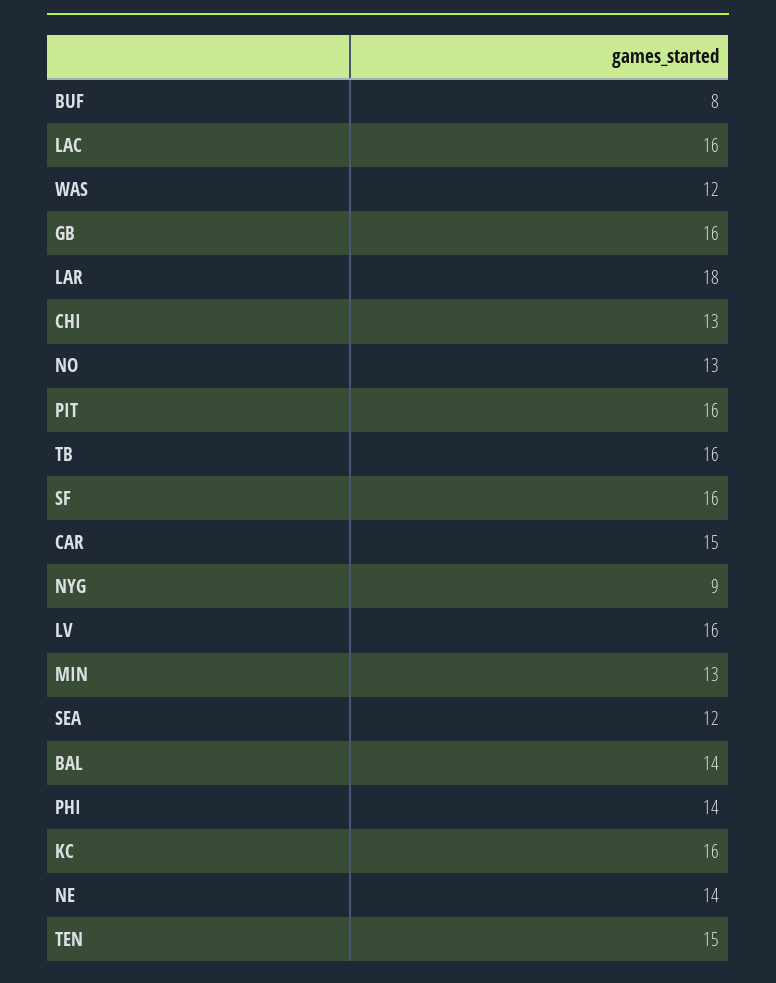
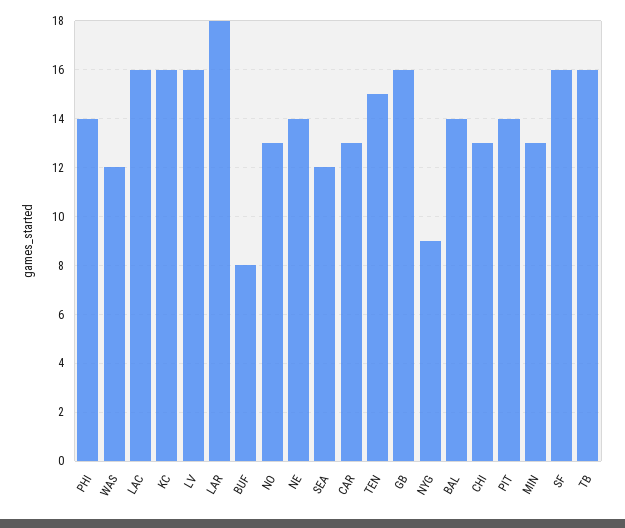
  {
    "BUF": 8,
    "LAC": 16,
    "WAS": 12,
    "GB": 16,
    "LAR": 18,
    "CHI": 13,
    "NO": 13,
-   "PIT": 16,
+   "PIT": 14,
    "TB": 16,
    "SF": 16,
-   "CAR": 15,
+   "CAR": 13,
    "NYG": 9,
    "LV": 16,
    "MIN": 13,
    "SEA": 12,
    "BAL": 14,
    "PHI": 14,
    "KC": 16,
    "NE": 14,
    "TEN": 15
  }

